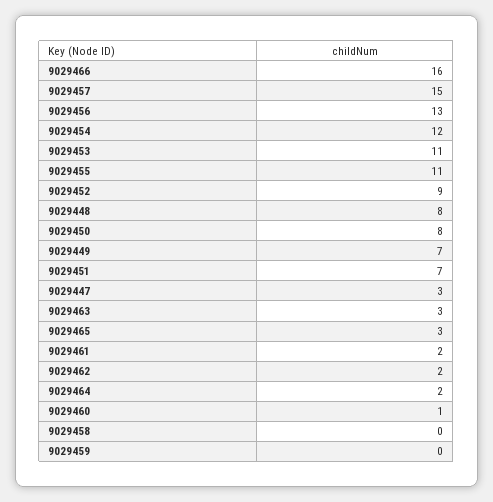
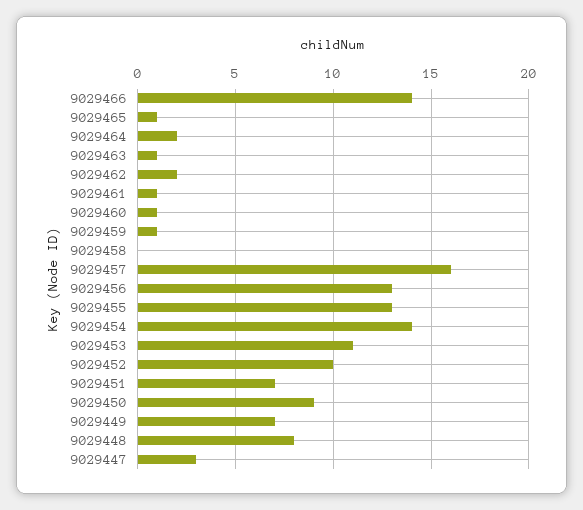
  {
-   "9029466": 16,
+   "9029466": 14,
-   "9029457": 15,
+   "9029457": 16,
    "9029456": 13,
-   "9029454": 12,
+   "9029454": 14,
    "9029453": 11,
-   "9029455": 11,
+   "9029455": 13,
-   "9029452": 9,
+   "9029452": 10,
    "9029448": 8,
-   "9029450": 8,
+   "9029450": 9,
    "9029449": 7,
    "9029451": 7,
    "9029447": 3,
-   "9029463": 3,
+   "9029463": 1,
-   "9029465": 3,
+   "9029465": 1,
-   "9029461": 2,
+   "9029461": 1,
    "9029462": 2,
    "9029464": 2,
    "9029460": 1,
    "9029458": 0,
-   "9029459": 0
+   "9029459": 1
  }

